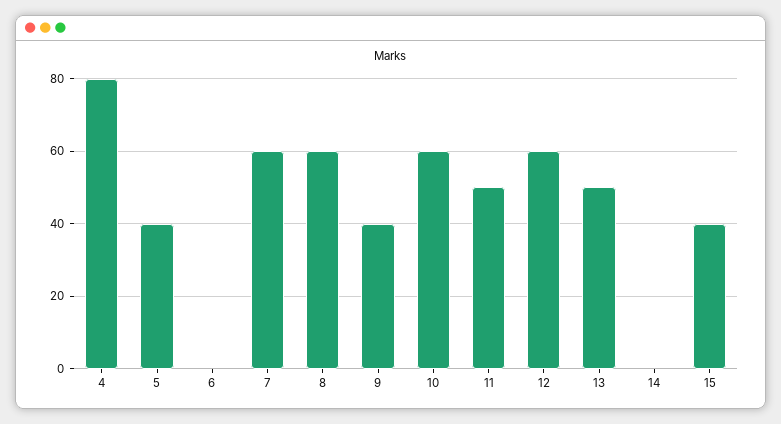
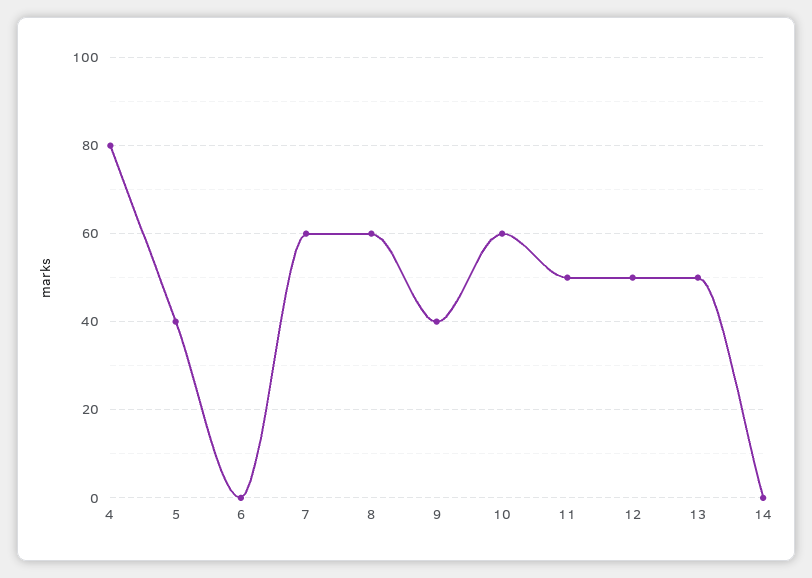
  {
    "4": 80,
    "5": 40,
    "6": 0,
    "7": 60,
    "8": 60,
    "9": 40,
    "10": 60,
    "11": 50,
-   "12": 60,
+   "12": 50,
    "13": 50,
-   "14": 0,
+   "14": 0
-   "15": 40
  }

